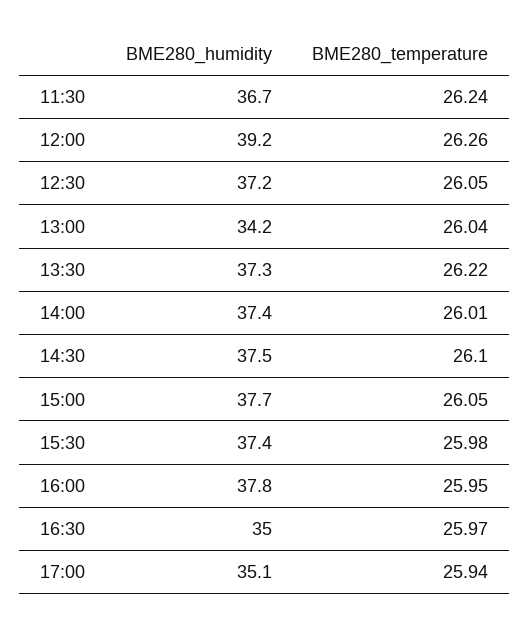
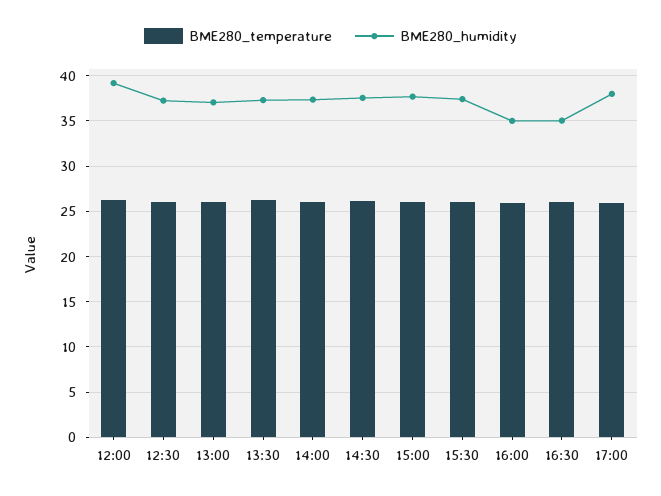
  {
    "BME280_humidity": {
-     "11:30": 36.7,
      "12:00": 39.2,
      "12:30": 37.2,
-     "13:00": 34.2,
+     "13:00": 37,
      "13:30": 37.3,
      "14:00": 37.4,
      "14:30": 37.5,
      "15:00": 37.7,
      "15:30": 37.4,
-     "16:00": 37.8,
+     "16:00": 35,
      "16:30": 35,
-     "17:00": 35.1
+     "17:00": 38
    },
    "BME280_temperature": {
-     "11:30": 26.24,
      "12:00": 26.26,
      "12:30": 26.05,
      "13:00": 26.04,
      "13:30": 26.22,
      "14:00": 26.01,
      "14:30": 26.1,
      "15:00": 26.05,
      "15:30": 25.98,
      "16:00": 25.95,
      "16:30": 25.97,
      "17:00": 25.94
    }
  }

